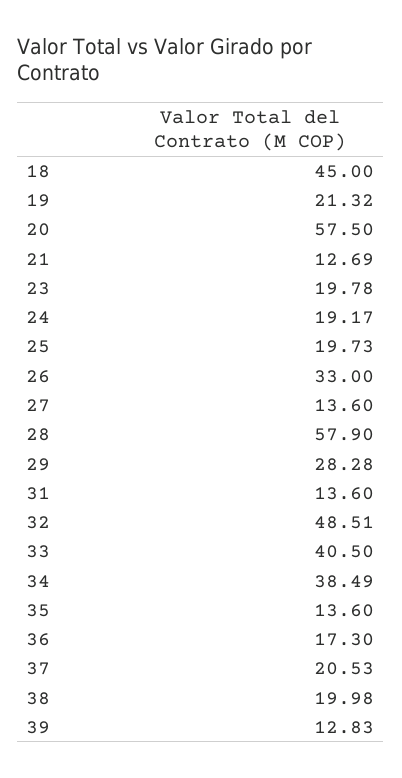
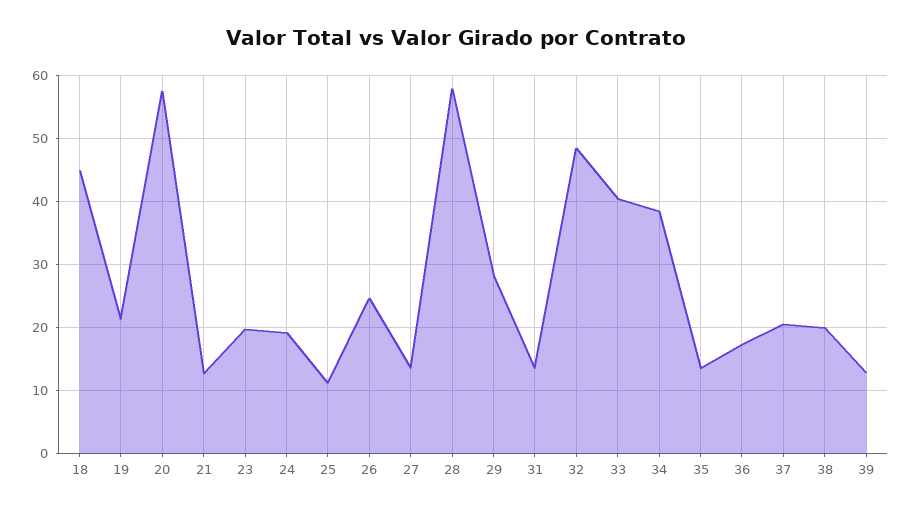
  {
    "18": 45,
    "19": 21.32,
    "20": 57.5,
    "21": 12.69,
    "23": 19.78,
    "24": 19.17,
-   "25": 19.73,
+   "25": 11,
-   "26": 33,
+   "26": 25,
    "27": 13.6,
    "28": 57.9,
    "29": 28.28,
    "31": 13.6,
    "32": 48.51,
    "33": 40.5,
    "34": 38.49,
    "35": 13.6,
    "36": 17.3,
    "37": 20.53,
    "38": 19.98,
    "39": 12.83
  }

